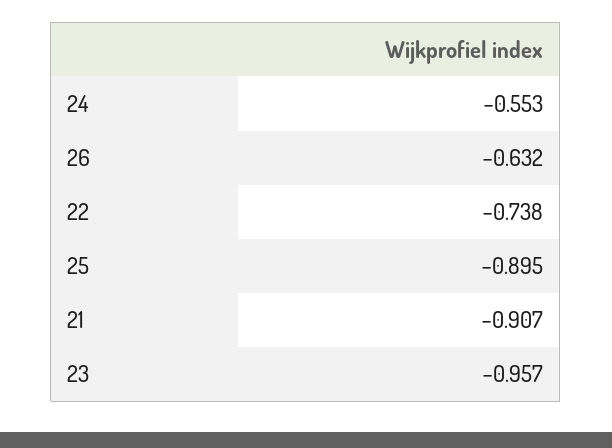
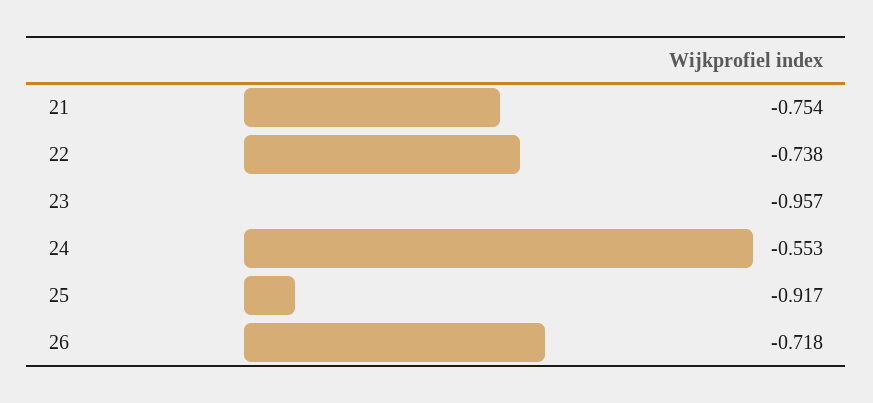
  {
    "24": -0.553,
-   "26": -0.632,
+   "26": -0.718,
    "22": -0.738,
-   "25": -0.895,
+   "25": -0.917,
-   "21": -0.907,
+   "21": -0.754,
    "23": -0.957
  }

